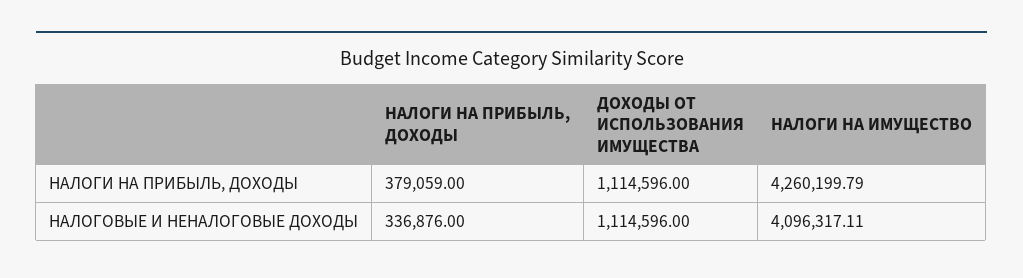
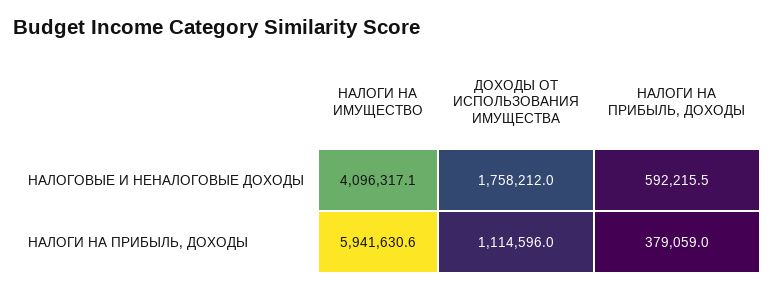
  {
    "НАЛОГИ НА ПРИБЫЛЬ, ДОХОДЫ": {
      "НАЛОГИ НА ПРИБЫЛЬ, ДОХОДЫ": 379059,
-     "НАЛОГОВЫЕ И НЕНАЛОГОВЫЕ ДОХОДЫ": 336876
+     "НАЛОГОВЫЕ И НЕНАЛОГОВЫЕ ДОХОДЫ": 592215.5
    },
    "ДОХОДЫ ОТ ИСПОЛЬЗОВАНИЯ ИМУЩЕСТВА": {
      "НАЛОГИ НА ПРИБЫЛЬ, ДОХОДЫ": 1114596,
-     "НАЛОГОВЫЕ И НЕНАЛОГОВЫЕ ДОХОДЫ": 1114596
+     "НАЛОГОВЫЕ И НЕНАЛОГОВЫЕ ДОХОДЫ": 1758212
    },
    "НАЛОГИ НА ИМУЩЕСТВО": {
-     "НАЛОГИ НА ПРИБЫЛЬ, ДОХОДЫ": 4260199.79,
+     "НАЛОГИ НА ПРИБЫЛЬ, ДОХОДЫ": 5941630.6,
      "НАЛОГОВЫЕ И НЕНАЛОГОВЫЕ ДОХОДЫ": 4096317.11
    }
  }

